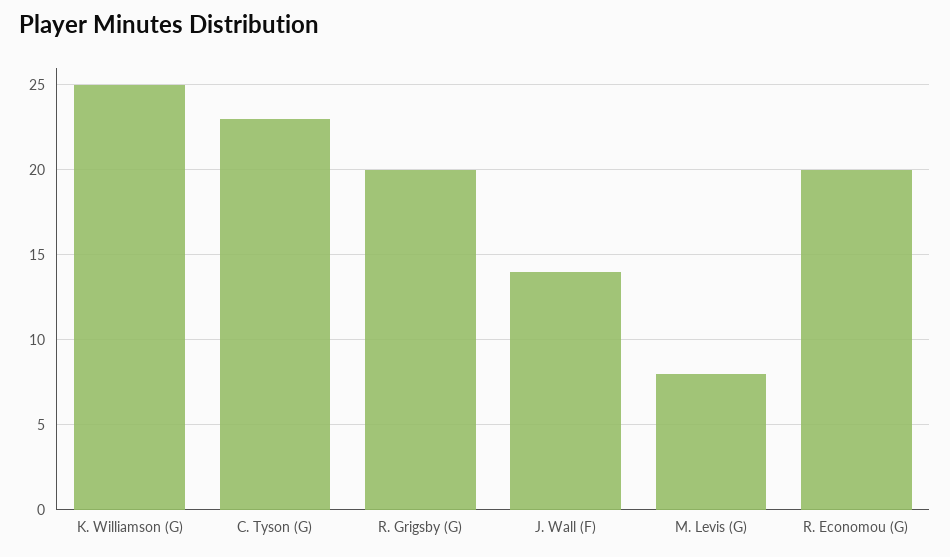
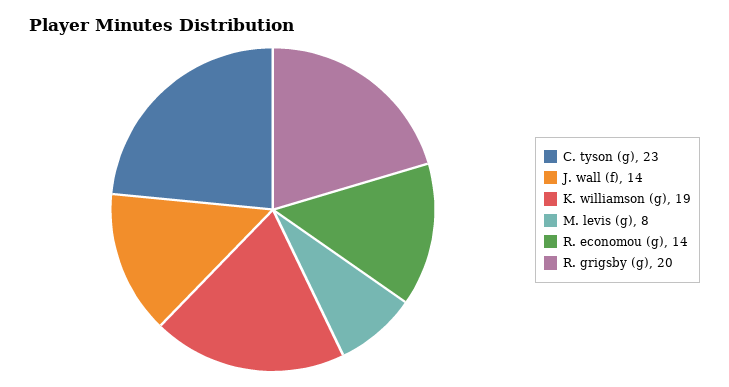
  {
-   "K. Williamson (G)": 25,
+   "K. Williamson (G)": 19,
    "C. Tyson (G)": 23,
    "R. Grigsby (G)": 20,
    "J. Wall (F)": 14,
    "M. Levis (G)": 8,
-   "R. Economou (G)": 20
+   "R. Economou (G)": 14
  }

